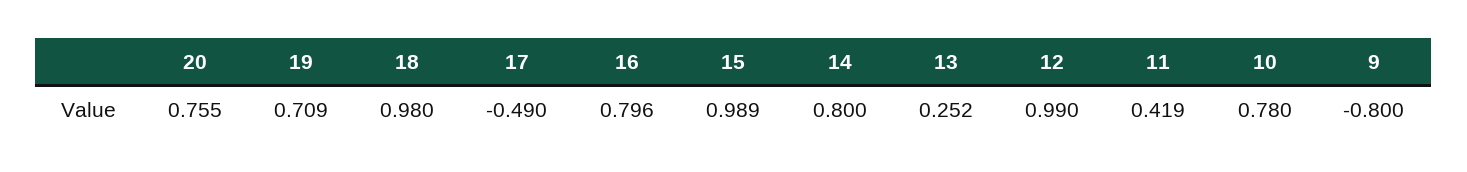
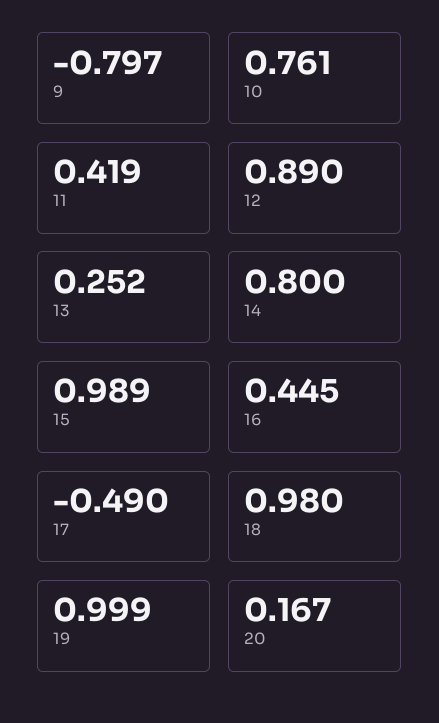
  {
-   "20": 0.755,
+   "20": 0.167,
-   "19": 0.709,
+   "19": 0.999,
    "18": 0.98,
    "17": -0.49,
-   "16": 0.796,
+   "16": 0.445,
    "15": 0.989,
    "14": 0.8,
    "13": 0.252,
-   "12": 0.99,
+   "12": 0.89,
    "11": 0.419,
-   "10": 0.78,
+   "10": 0.761,
-   "9": -0.8
+   "9": -0.797
  }

